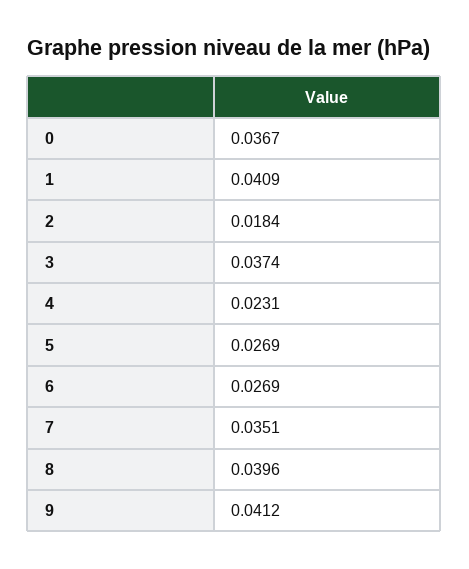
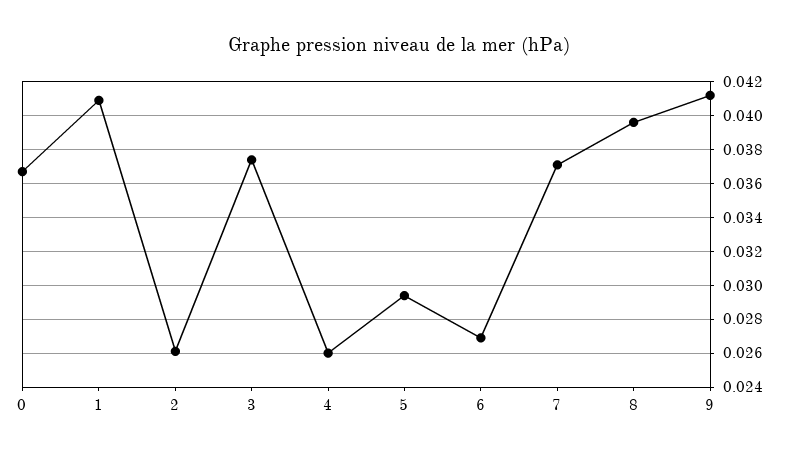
  {
    "0": 0.0367,
    "1": 0.0409,
-   "2": 0.0184,
+   "2": 0.026,
    "3": 0.0374,
-   "4": 0.0231,
+   "4": 0.026,
-   "5": 0.0269,
+   "5": 0.0295,
    "6": 0.0269,
-   "7": 0.0351,
+   "7": 0.037,
    "8": 0.0396,
    "9": 0.0412
  }

